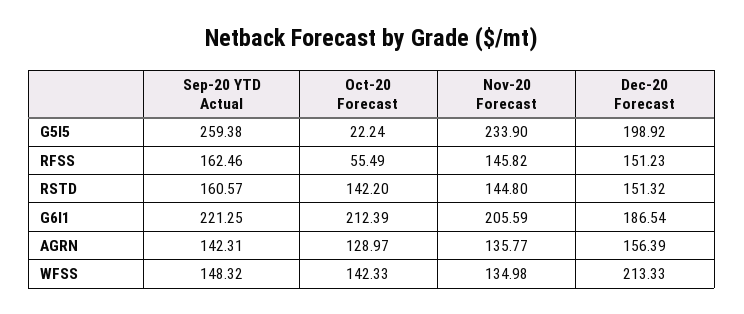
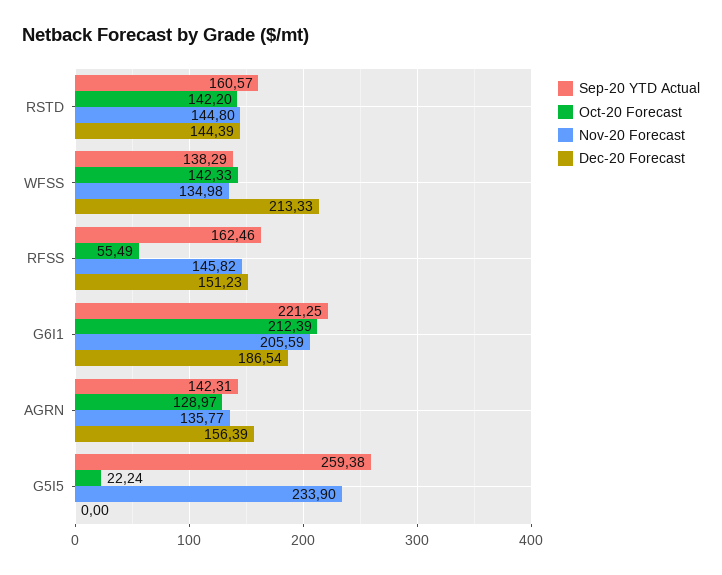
  {
    "Sep-20 YTD Actual": {
      "G5I5": 259.38,
      "RFSS": 162.46,
      "RSTD": 160.57,
      "G6I1": 221.25,
      "AGRN": 142.31,
-     "WFSS": 148.32
+     "WFSS": 138.29
    },
    "Oct-20 Forecast": {
      "G5I5": 22.24,
      "RFSS": 55.49,
      "RSTD": 142.2,
      "G6I1": 212.39,
      "AGRN": 128.97,
      "WFSS": 142.33
    },
    "Nov-20 Forecast": {
      "G5I5": 233.9,
      "RFSS": 145.82,
      "RSTD": 144.8,
      "G6I1": 205.59,
      "AGRN": 135.77,
      "WFSS": 134.98
    },
    "Dec-20 Forecast": {
-     "G5I5": 198.92,
+     "G5I5": 0,
      "RFSS": 151.23,
-     "RSTD": 151.32,
+     "RSTD": 144.39,
      "G6I1": 186.54,
      "AGRN": 156.39,
      "WFSS": 213.33
    }
  }

